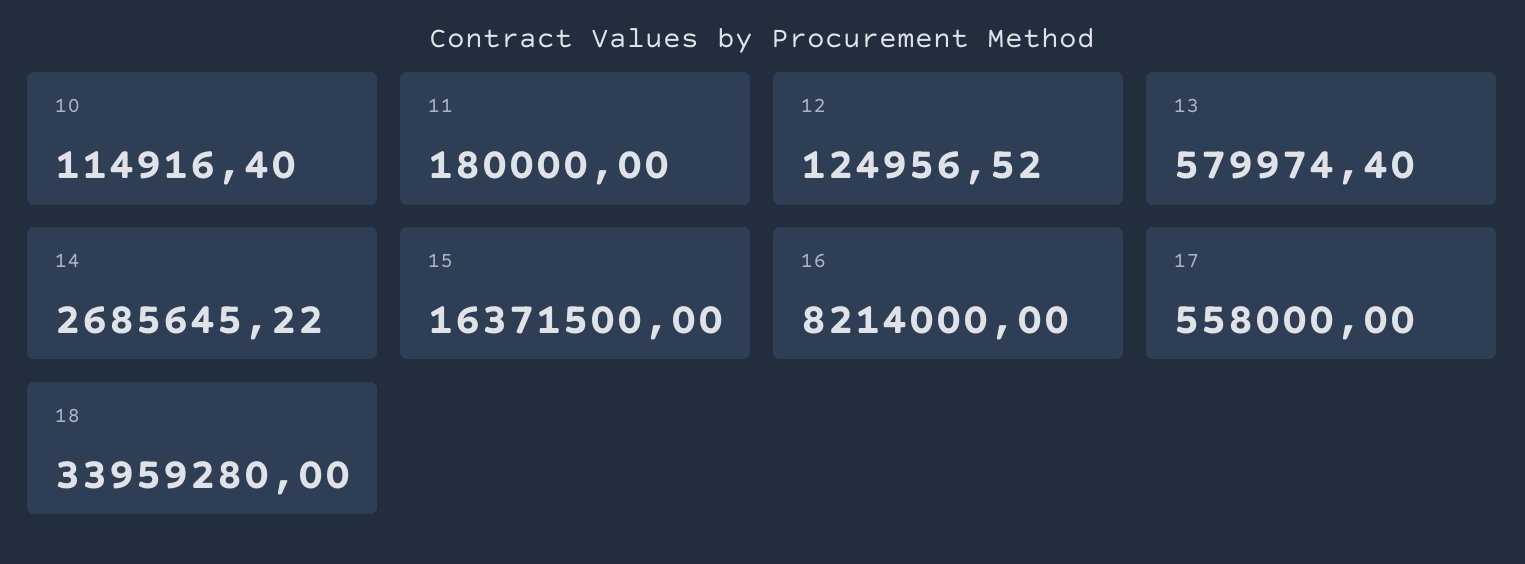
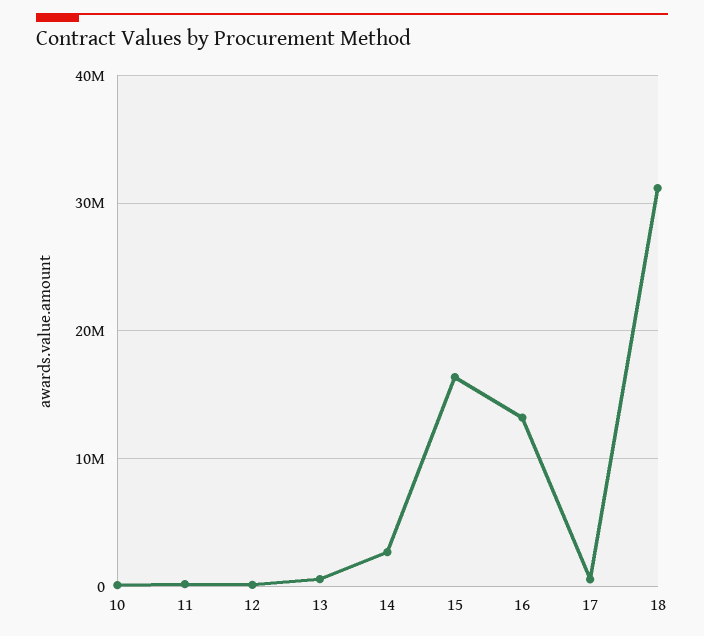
  {
    "10": 114916.4,
    "11": 180000,
    "12": 124956.52,
    "13": 579974.4,
    "14": 2685645.22,
    "15": 16371500,
-   "16": 8214000,
+   "16": 13000000,
    "17": 558000,
-   "18": 33959280
+   "18": 31000000
  }

